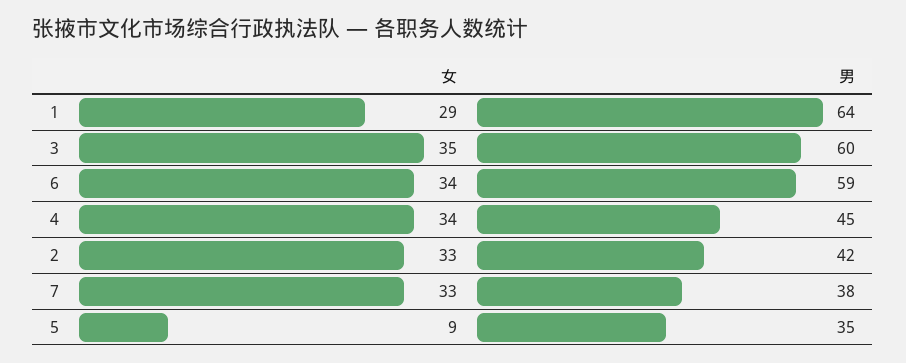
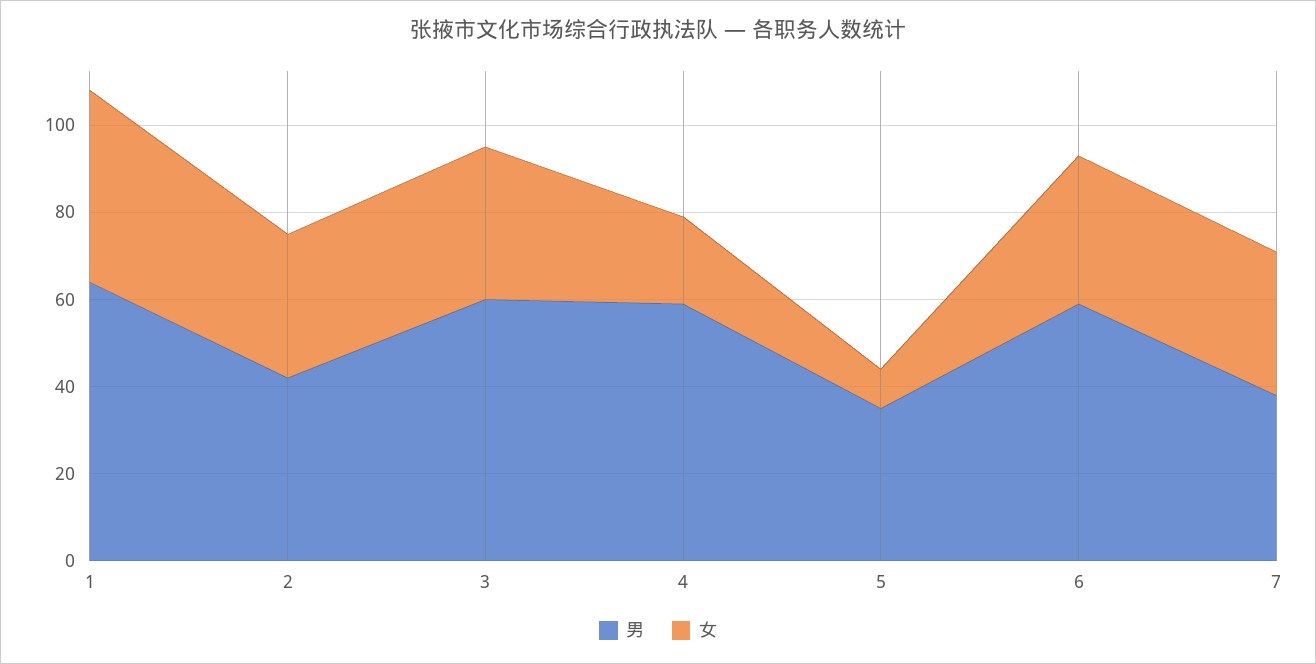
  {
    "女": {
-     "1": 29,
+     "1": 45,
      "3": 35,
      "6": 34,
-     "4": 34,
+     "4": 20,
      "2": 33,
      "7": 33,
      "5": 9
    },
    "男": {
      "1": 64,
      "3": 60,
      "6": 59,
-     "4": 45,
+     "4": 60,
      "2": 42,
      "7": 38,
      "5": 35
    }
  }

